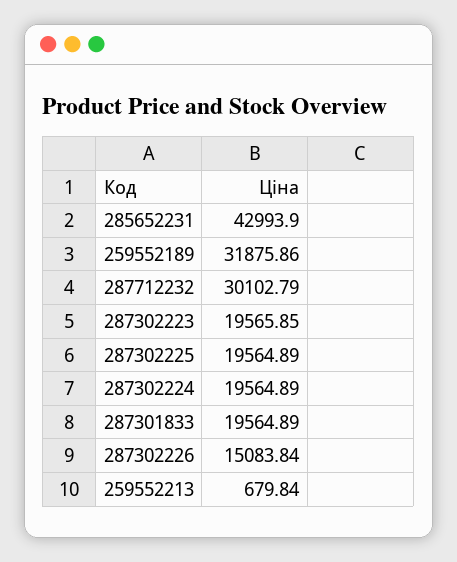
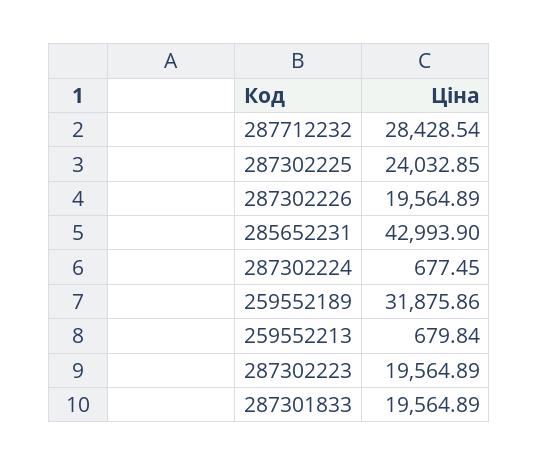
  {
    "285652231": 42993.9,
    "259552189": 31875.86,
-   "287712232": 30102.79,
+   "287712232": 28428.54,
-   "287302223": 19565.85,
+   "287302223": 19564.89,
-   "287302225": 19564.89,
+   "287302225": 24032.85,
-   "287302224": 19564.89,
+   "287302224": 677.45,
    "287301833": 19564.89,
-   "287302226": 15083.84,
+   "287302226": 19564.89,
    "259552213": 679.84
  }

